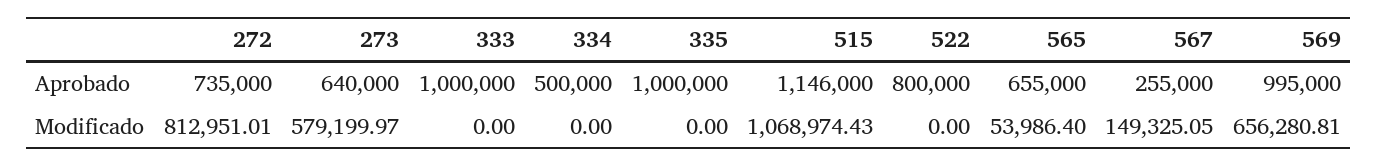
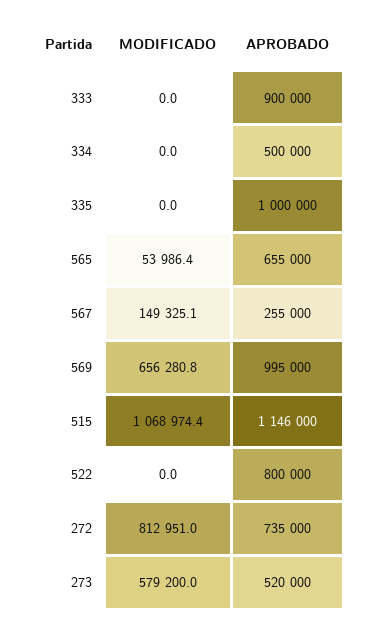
  {
    "272": {
      "Aprobado": 735000,
      "Modificado": 812951.01
    },
    "273": {
-     "Aprobado": 640000,
+     "Aprobado": 520000,
      "Modificado": 579199.97
    },
    "333": {
-     "Aprobado": 1000000,
+     "Aprobado": 900000,
      "Modificado": 0
    },
    "334": {
      "Aprobado": 500000,
      "Modificado": 0
    },
    "335": {
      "Aprobado": 1000000,
      "Modificado": 0
    },
    "515": {
      "Aprobado": 1146000,
      "Modificado": 1068974.43
    },
    "522": {
      "Aprobado": 800000,
      "Modificado": 0
    },
    "565": {
      "Aprobado": 655000,
      "Modificado": 53986.4
    },
    "567": {
      "Aprobado": 255000,
      "Modificado": 149325.05
    },
    "569": {
      "Aprobado": 995000,
      "Modificado": 656280.81
    }
  }

